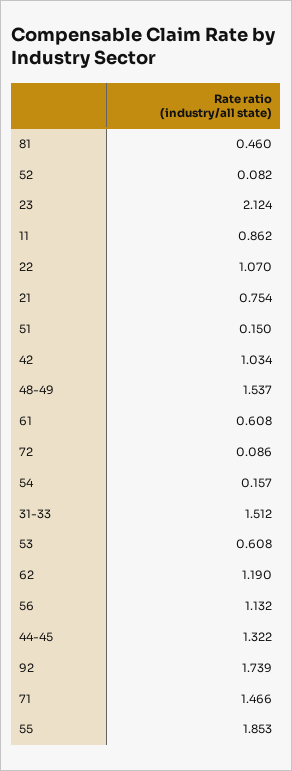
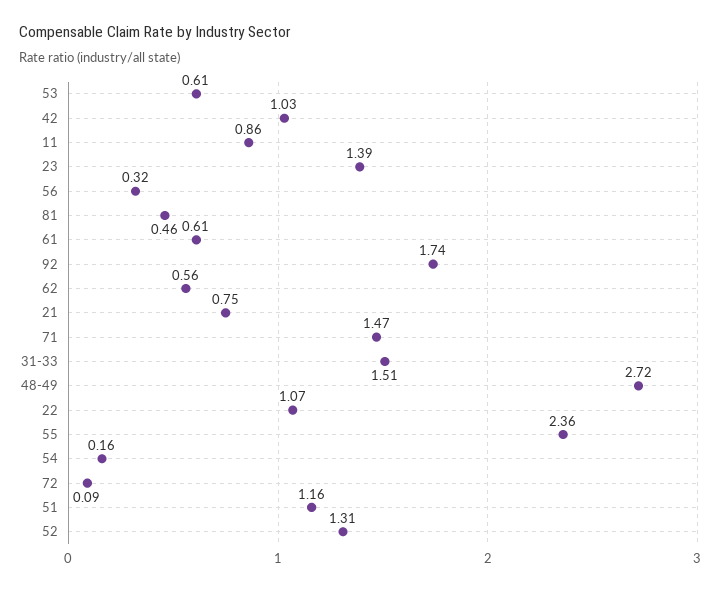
  {
    "81": 0.46,
-   "52": 0.082,
+   "52": 1.31,
-   "23": 2.124,
+   "23": 1.39,
    "11": 0.862,
    "22": 1.07,
    "21": 0.754,
-   "51": 0.15,
+   "51": 1.16,
    "42": 1.034,
-   "48-49": 1.537,
+   "48-49": 2.72,
    "61": 0.608,
    "72": 0.086,
    "54": 0.157,
    "31-33": 1.512,
    "53": 0.608,
-   "62": 1.19,
+   "62": 0.56,
-   "56": 1.132,
+   "56": 0.32,
-   "44-45": 1.322,
    "92": 1.739,
    "71": 1.466,
-   "55": 1.853
+   "55": 2.36
  }

